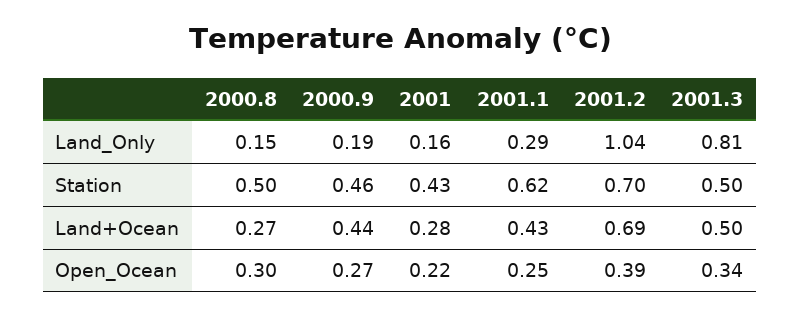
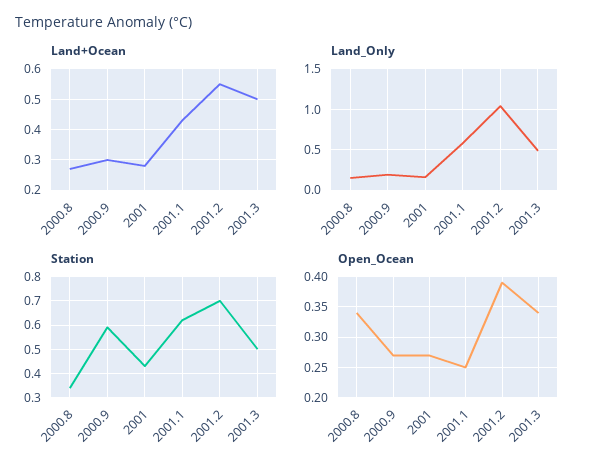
  {
    "Land_Only": {
      "2000.8": 0.15,
      "2000.9": 0.19,
      "2001": 0.16,
-     "2001.1": 0.29,
+     "2001.1": 0.6,
      "2001.2": 1.04,
-     "2001.3": 0.81
+     "2001.3": 0.5
    },
    "Station": {
-     "2000.8": 0.5,
+     "2000.8": 0.35,
-     "2000.9": 0.46,
+     "2000.9": 0.6,
      "2001": 0.43,
      "2001.1": 0.62,
      "2001.2": 0.7,
      "2001.3": 0.5
    },
    "Land+Ocean": {
      "2000.8": 0.27,
-     "2000.9": 0.44,
+     "2000.9": 0.3,
      "2001": 0.28,
      "2001.1": 0.43,
-     "2001.2": 0.69,
+     "2001.2": 0.55,
      "2001.3": 0.5
    },
    "Open_Ocean": {
-     "2000.8": 0.3,
+     "2000.8": 0.34,
      "2000.9": 0.27,
-     "2001": 0.22,
+     "2001": 0.27,
      "2001.1": 0.25,
      "2001.2": 0.39,
      "2001.3": 0.34
    }
  }

